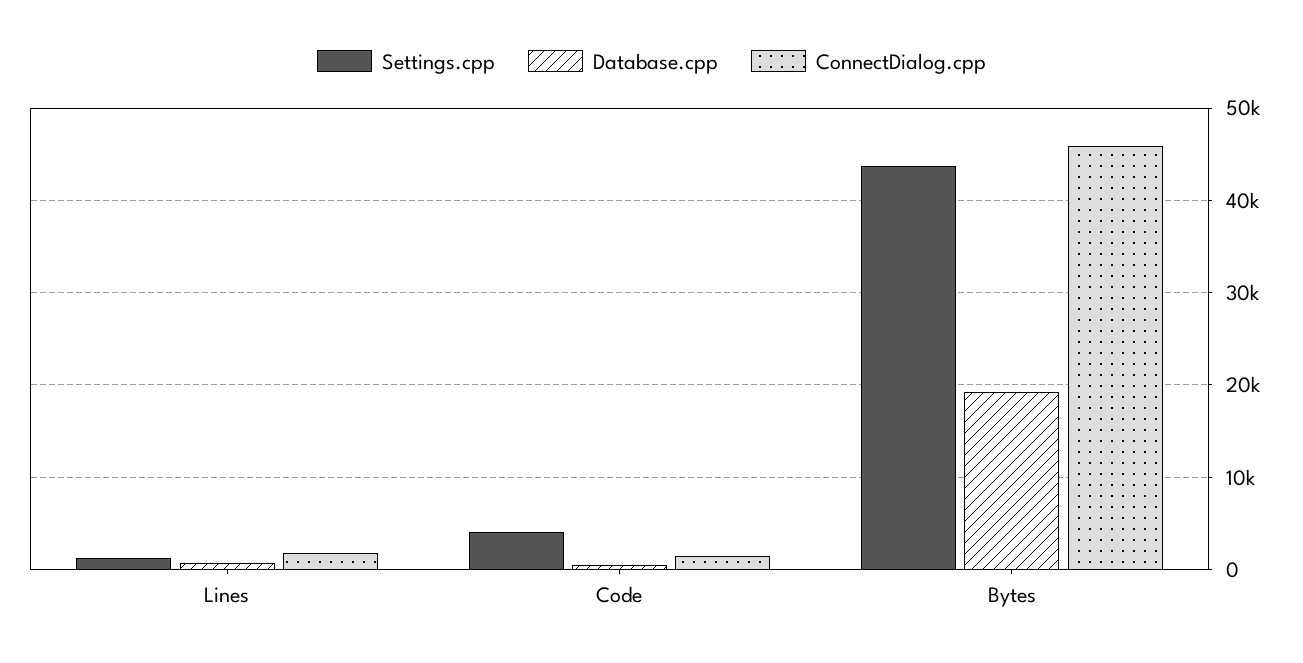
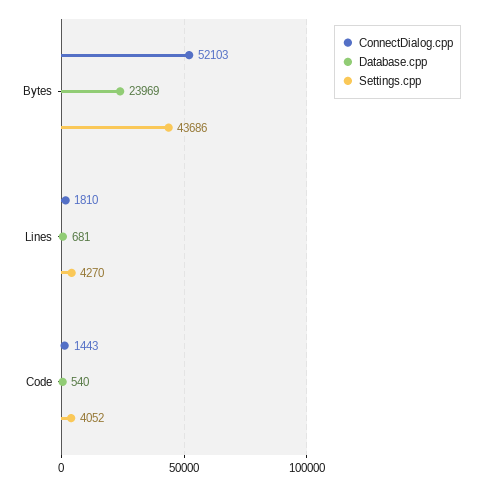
  {
    "Settings.cpp": {
-     "Lines": 1000,
+     "Lines": 4270,
      "Code": 4052,
      "Bytes": 43686
    },
    "Database.cpp": {
      "Lines": 681,
      "Code": 540,
-     "Bytes": 19000
+     "Bytes": 23969
    },
    "ConnectDialog.cpp": {
      "Lines": 1810,
      "Code": 1443,
-     "Bytes": 46000
+     "Bytes": 52103
    }
  }

